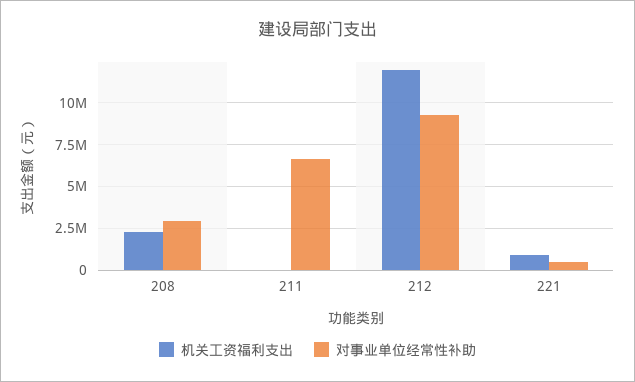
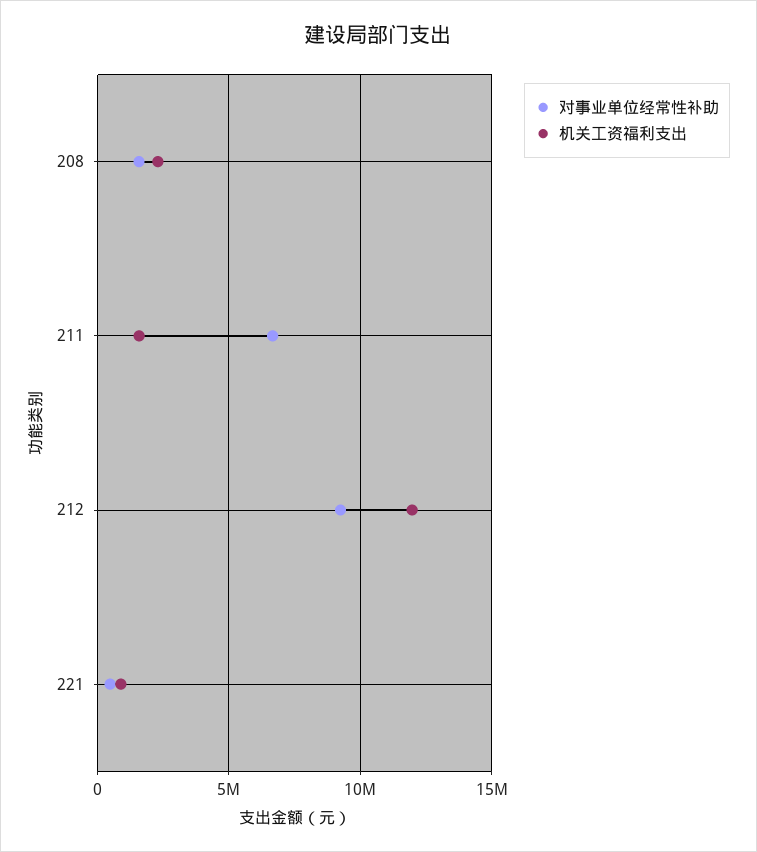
  {
    "机关工资福利支出": {
      "208": 2500000,
-     "211": 0,
+     "211": 1500000,
      "212": 12000000,
      "221": 1000000
    },
    "对事业单位经常性补助": {
-     "208": 3000000,
+     "208": 1500000,
      "211": 6500000,
      "212": 9000000,
      "221": 500000
    }
  }

